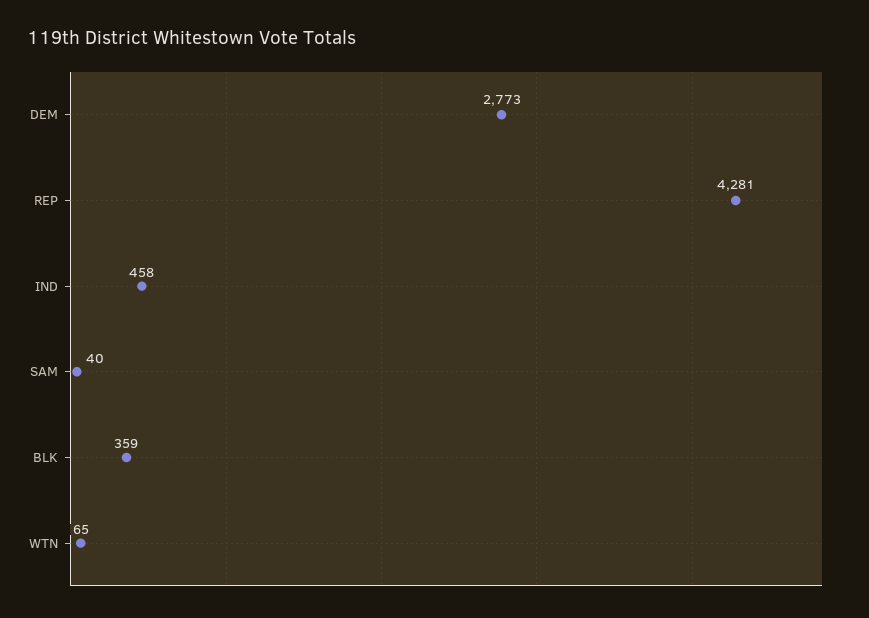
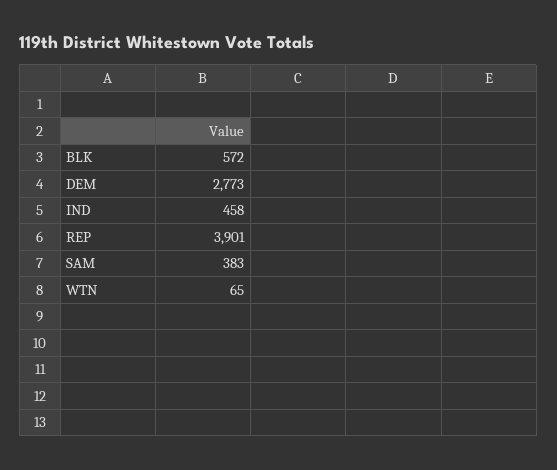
  {
    "DEM": 2773,
-   "REP": 4281,
+   "REP": 3901,
    "IND": 458,
-   "SAM": 40,
+   "SAM": 383,
-   "BLK": 359,
+   "BLK": 572,
    "WTN": 65
  }

